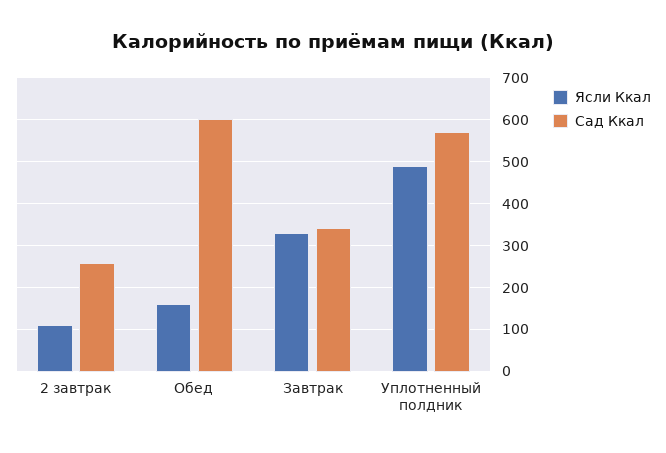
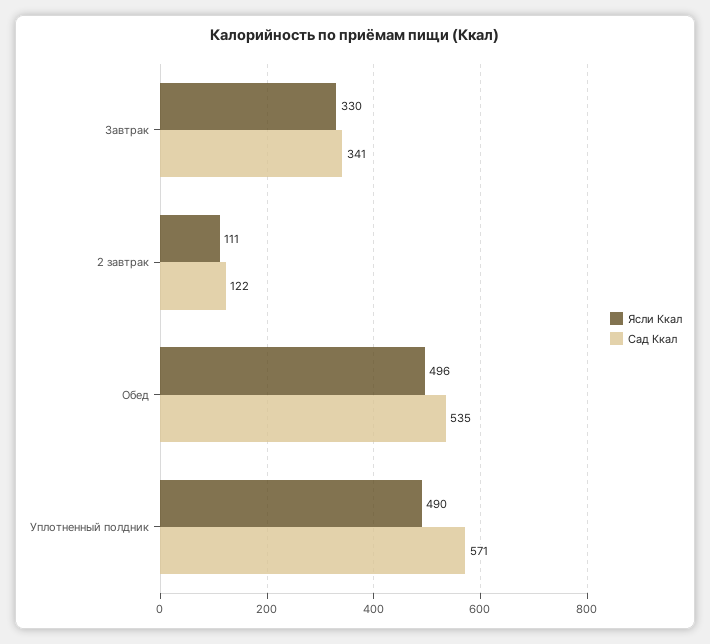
  {
    "Ясли Ккал": {
      "2 завтрак": 111,
-     "Обед": 160,
+     "Обед": 496,
      "Завтрак": 330,
      "Уплотненный полдник": 490
    },
    "Сад Ккал": {
-     "2 завтрак": 260,
+     "2 завтрак": 122,
-     "Обед": 600,
+     "Обед": 535,
      "Завтрак": 341,
      "Уплотненный полдник": 571
    }
  }

